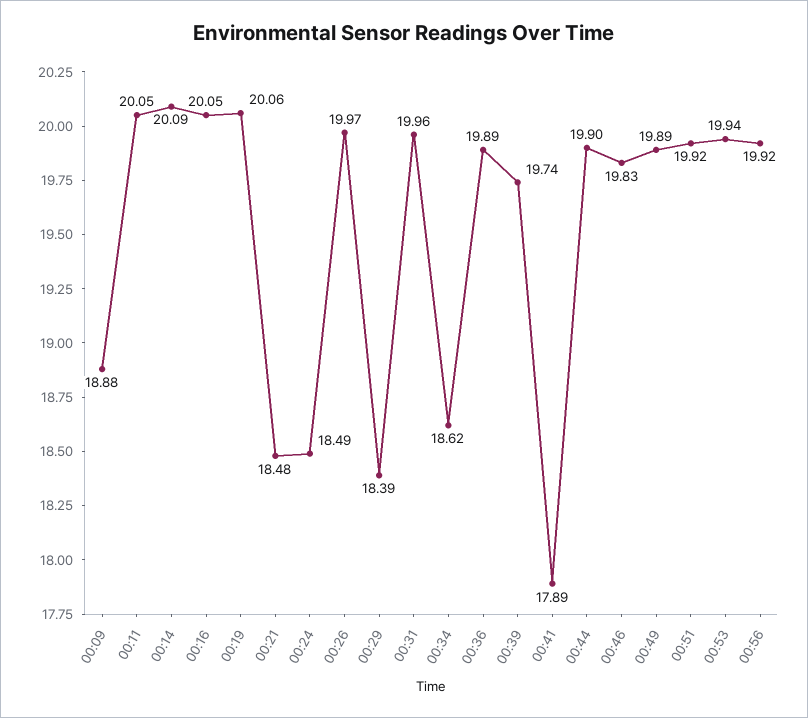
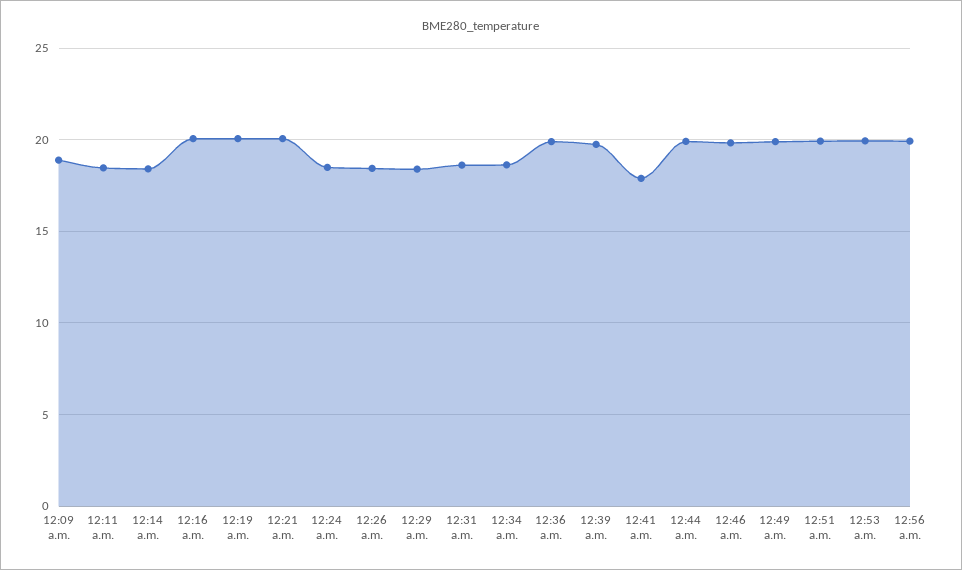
  {
    "00:09": 18.88,
-   "00:11": 20.05,
+   "00:11": 18.5,
-   "00:14": 20.09,
+   "00:14": 18.5,
    "00:16": 20.05,
    "00:19": 20.06,
-   "00:21": 18.48,
+   "00:21": 20,
    "00:24": 18.49,
-   "00:26": 19.97,
+   "00:26": 18.5,
    "00:29": 18.39,
-   "00:31": 19.96,
+   "00:31": 18.5,
    "00:34": 18.62,
    "00:36": 19.89,
    "00:39": 19.74,
    "00:41": 17.89,
    "00:44": 19.9,
    "00:46": 19.83,
    "00:49": 19.89,
    "00:51": 19.92,
    "00:53": 19.94,
    "00:56": 19.92
  }

